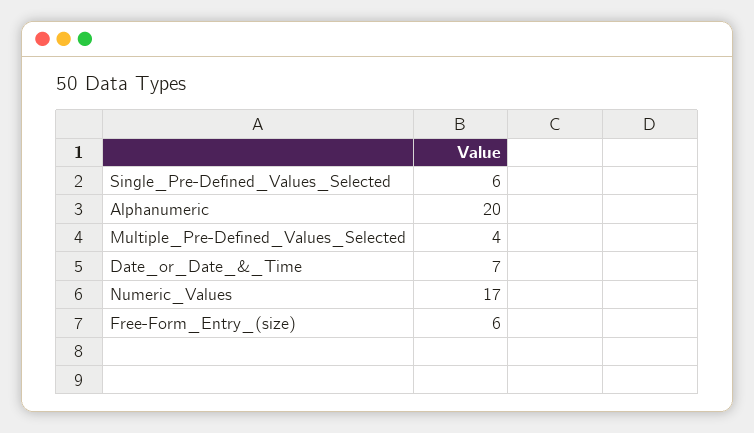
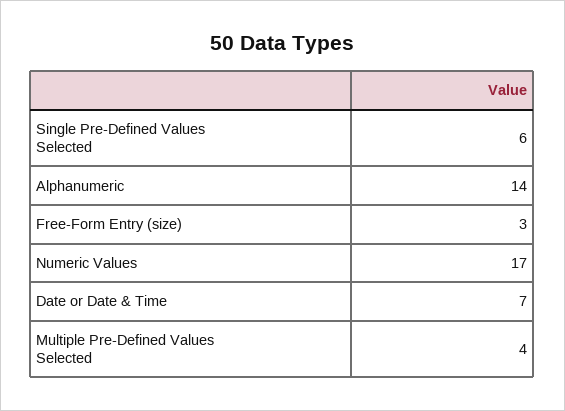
  {
    "Single_Pre-Defined_Values_Selected": 6,
-   "Alphanumeric": 20,
+   "Alphanumeric": 14,
    "Multiple_Pre-Defined_Values_Selected": 4,
    "Date_or_Date_&_Time": 7,
    "Numeric_Values": 17,
-   "Free-Form_Entry_(size)": 6
+   "Free-Form_Entry_(size)": 3
  }

